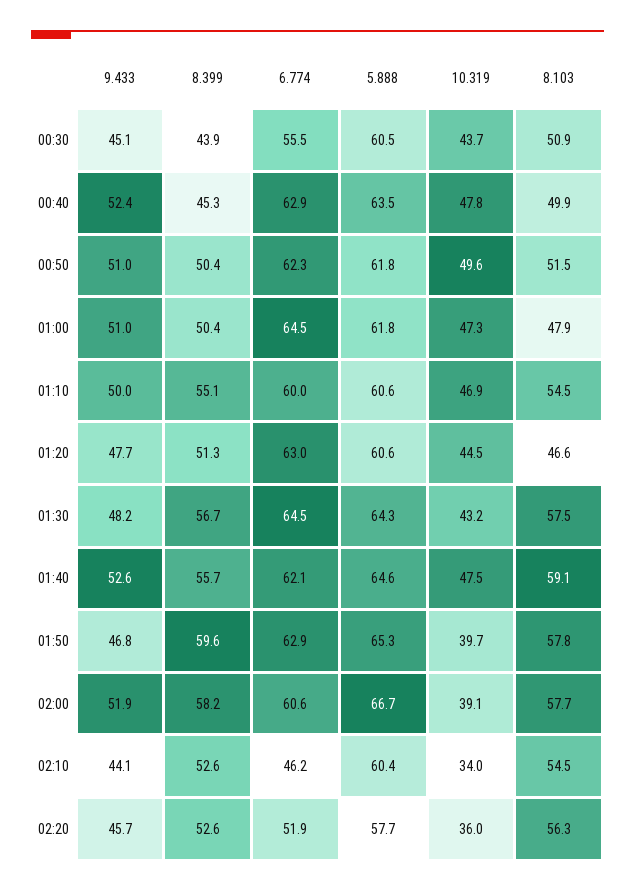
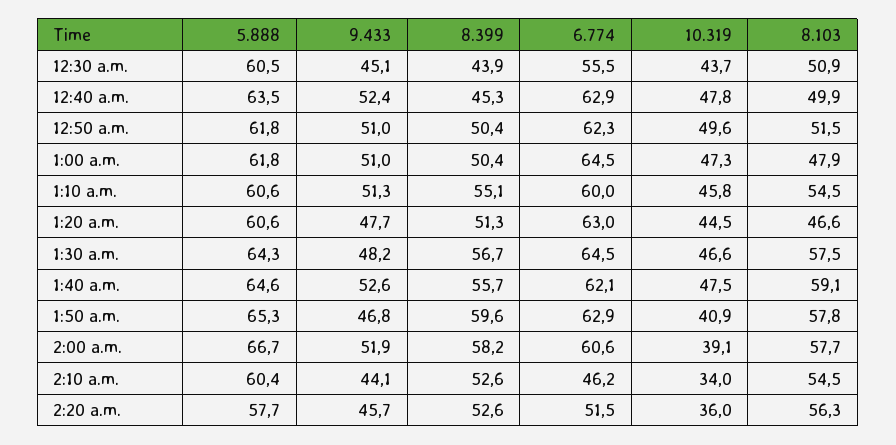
  {
    "9.433": {
      "00:30": 45.1,
      "00:40": 52.4,
      "00:50": 51,
      "01:00": 51,
-     "01:10": 50,
+     "01:10": 51.3,
      "01:20": 47.7,
      "01:30": 48.2,
      "01:40": 52.6,
      "01:50": 46.8,
      "02:00": 51.9,
      "02:10": 44.1,
      "02:20": 45.7
    },
    "8.399": {
      "00:30": 43.9,
      "00:40": 45.3,
      "00:50": 50.4,
      "01:00": 50.4,
      "01:10": 55.1,
      "01:20": 51.3,
      "01:30": 56.7,
      "01:40": 55.7,
      "01:50": 59.6,
      "02:00": 58.2,
      "02:10": 52.6,
      "02:20": 52.6
    },
    "6.774": {
      "00:30": 55.5,
      "00:40": 62.9,
      "00:50": 62.3,
      "01:00": 64.5,
      "01:10": 60,
      "01:20": 63,
      "01:30": 64.5,
      "01:40": 62.1,
      "01:50": 62.9,
      "02:00": 60.6,
      "02:10": 46.2,
-     "02:20": 51.9
+     "02:20": 51.5
    },
    "5.888": {
      "00:30": 60.5,
      "00:40": 63.5,
      "00:50": 61.8,
      "01:00": 61.8,
      "01:10": 60.6,
      "01:20": 60.6,
      "01:30": 64.3,
      "01:40": 64.6,
      "01:50": 65.3,
      "02:00": 66.7,
      "02:10": 60.4,
      "02:20": 57.7
    },
    "10.319": {
      "00:30": 43.7,
      "00:40": 47.8,
      "00:50": 49.6,
      "01:00": 47.3,
-     "01:10": 46.9,
+     "01:10": 45.8,
      "01:20": 44.5,
-     "01:30": 43.2,
+     "01:30": 46.6,
      "01:40": 47.5,
-     "01:50": 39.7,
+     "01:50": 40.9,
      "02:00": 39.1,
      "02:10": 34,
      "02:20": 36
    },
    "8.103": {
      "00:30": 50.9,
      "00:40": 49.9,
      "00:50": 51.5,
      "01:00": 47.9,
      "01:10": 54.5,
      "01:20": 46.6,
      "01:30": 57.5,
      "01:40": 59.1,
      "01:50": 57.8,
      "02:00": 57.7,
      "02:10": 54.5,
      "02:20": 56.3
    }
  }

